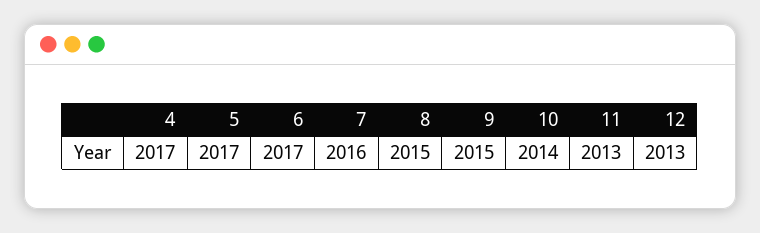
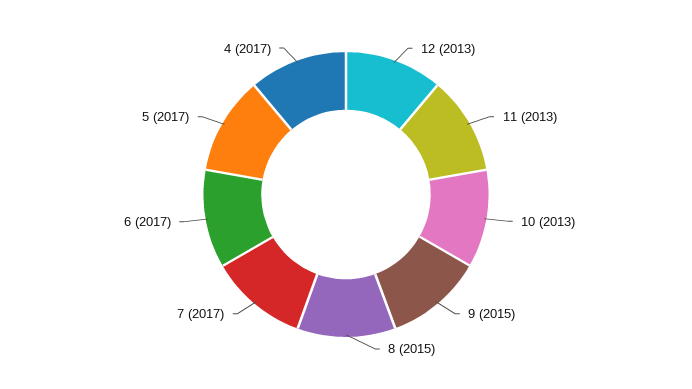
  {
    "4": 2017,
    "5": 2017,
    "6": 2017,
-   "7": 2016,
+   "7": 2017,
    "8": 2015,
    "9": 2015,
-   "10": 2014,
+   "10": 2013,
    "11": 2013,
    "12": 2013
  }

